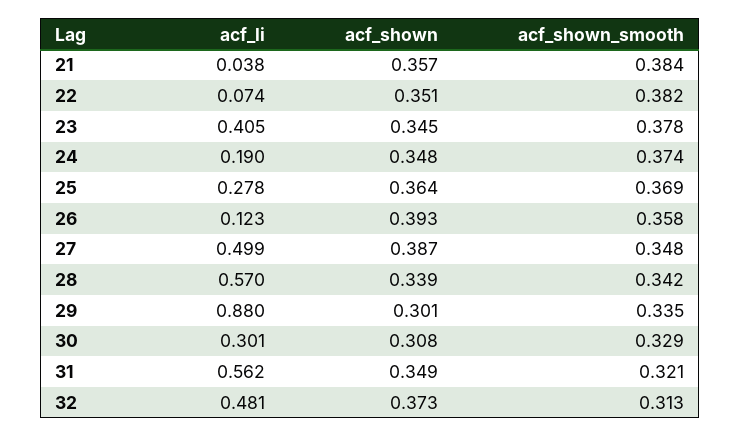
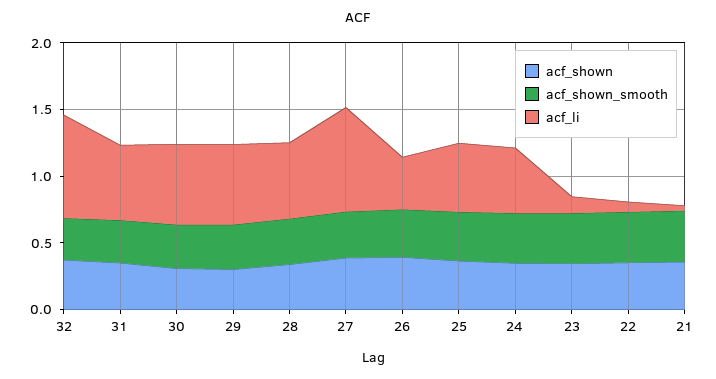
  {
    "acf_li": {
      "21": 0.038,
      "22": 0.074,
-     "23": 0.405,
+     "23": 0.1,
-     "24": 0.19,
+     "24": 0.5,
-     "25": 0.278,
+     "25": 0.5,
-     "26": 0.123,
+     "26": 0.4,
-     "27": 0.499,
+     "27": 0.8,
      "28": 0.57,
-     "29": 0.88,
+     "29": 0.6,
-     "30": 0.301,
+     "30": 0.6,
      "31": 0.562,
-     "32": 0.481
+     "32": 0.8
    },
    "acf_shown": {
      "21": 0.357,
      "22": 0.351,
      "23": 0.345,
      "24": 0.348,
      "25": 0.364,
      "26": 0.393,
      "27": 0.387,
      "28": 0.339,
      "29": 0.301,
      "30": 0.308,
      "31": 0.349,
      "32": 0.373
    },
    "acf_shown_smooth": {
      "21": 0.384,
      "22": 0.382,
      "23": 0.378,
      "24": 0.374,
      "25": 0.369,
      "26": 0.358,
      "27": 0.348,
      "28": 0.342,
      "29": 0.335,
      "30": 0.329,
      "31": 0.321,
      "32": 0.313
    }
  }

